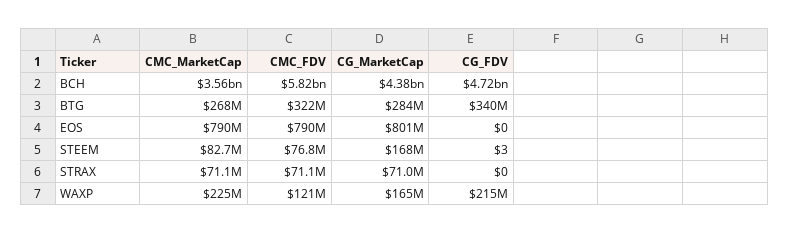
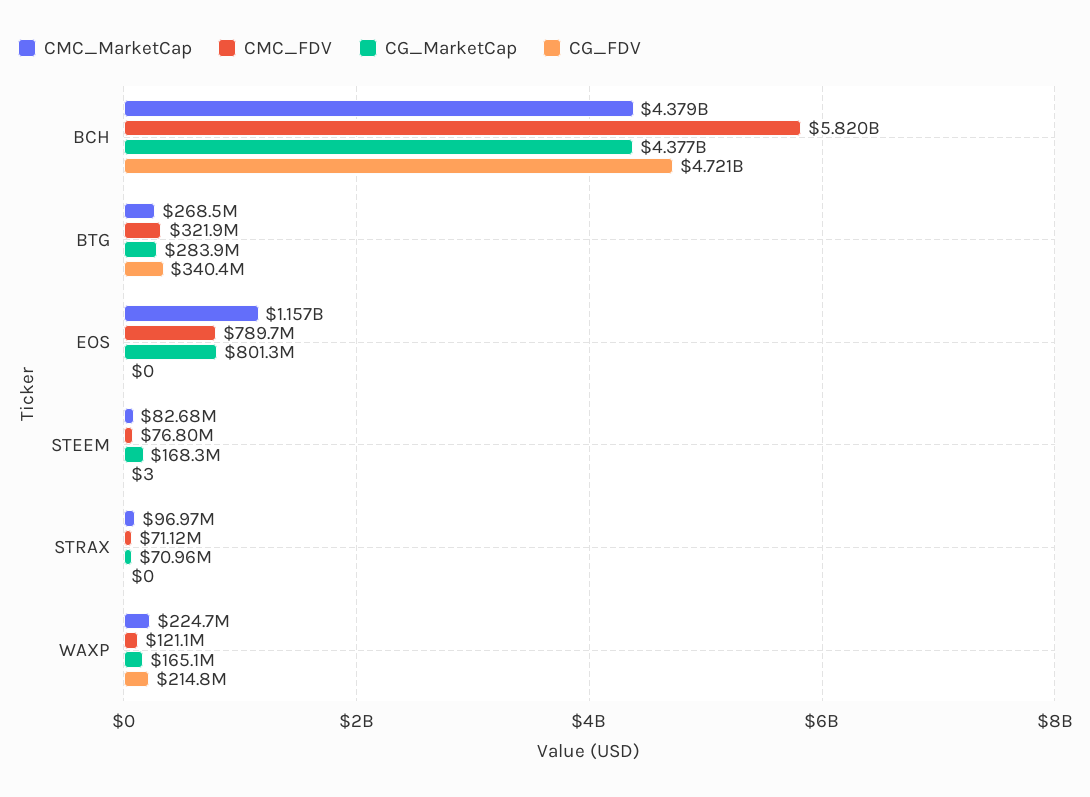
  {
    "CMC_MarketCap": {
-     "BCH": 3560000000,
+     "BCH": 4379000000,
      "BTG": 268500000,
-     "EOS": 790000000,
+     "EOS": 1157000000,
      "STEEM": 82680000,
-     "STRAX": 71100000,
+     "STRAX": 96970000,
      "WAXP": 224700000
    },
    "CMC_FDV": {
      "BCH": 5820000000,
      "BTG": 321900000,
      "EOS": 789700000,
      "STEEM": 76800000,
      "STRAX": 71120000,
      "WAXP": 121100000
    },
    "CG_MarketCap": {
      "BCH": 4377000000,
      "BTG": 283900000,
      "EOS": 801300000,
      "STEEM": 168300000,
      "STRAX": 70960000,
      "WAXP": 165100000
    },
    "CG_FDV": {
      "BCH": 4721000000,
      "BTG": 340400000,
      "EOS": 0,
      "STEEM": 3,
      "STRAX": 0,
      "WAXP": 214800000
    }
  }

